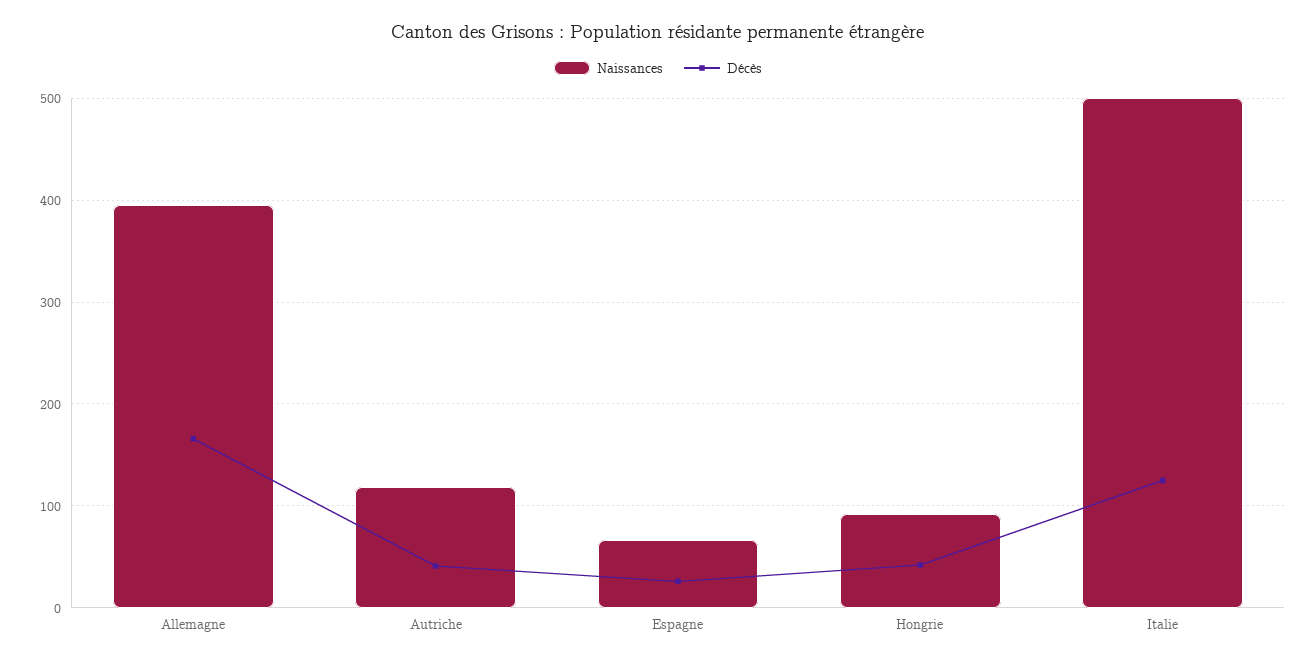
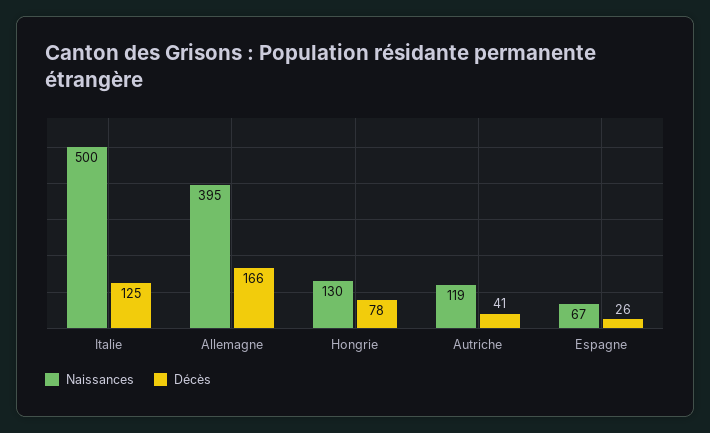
  {
    "Naissances": {
      "Allemagne": 395,
      "Autriche": 119,
      "Espagne": 67,
-     "Hongrie": 90,
+     "Hongrie": 130,
      "Italie": 500
    },
    "Décès": {
      "Allemagne": 166,
      "Autriche": 41,
      "Espagne": 26,
-     "Hongrie": 40,
+     "Hongrie": 78,
      "Italie": 125
    }
  }

